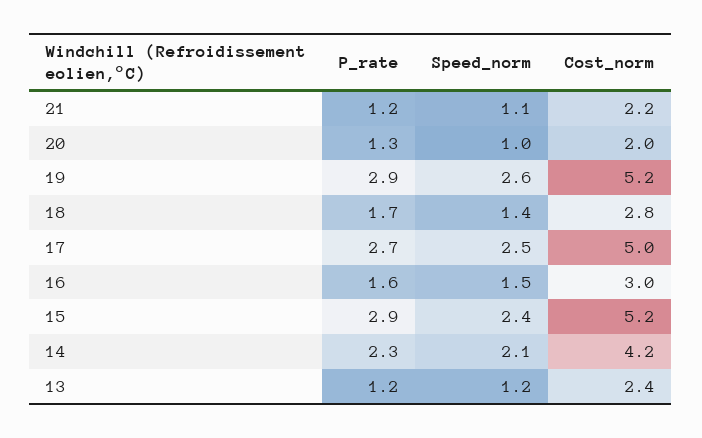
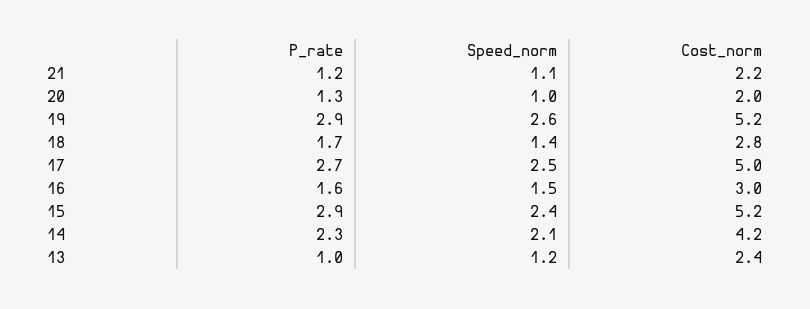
  {
    "P_rate": {
      "21": 1.2,
      "20": 1.3,
      "19": 2.9,
      "18": 1.7,
      "17": 2.7,
      "16": 1.6,
      "15": 2.9,
      "14": 2.3,
-     "13": 1.2
+     "13": 1
    },
    "Speed_norm": {
      "21": 1.1,
      "20": 1,
      "19": 2.6,
      "18": 1.4,
      "17": 2.5,
      "16": 1.5,
      "15": 2.4,
      "14": 2.1,
      "13": 1.2
    },
    "Cost_norm": {
      "21": 2.2,
      "20": 2,
      "19": 5.2,
      "18": 2.8,
      "17": 5,
      "16": 3,
      "15": 5.2,
      "14": 4.2,
      "13": 2.4
    }
  }

